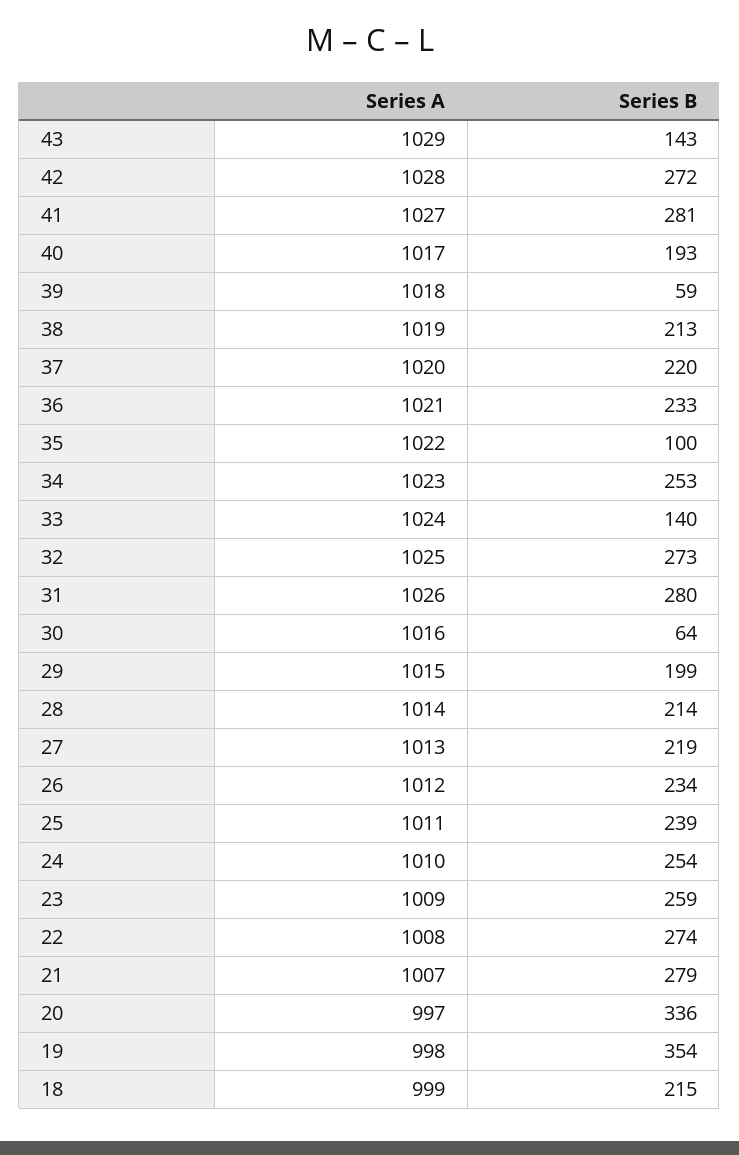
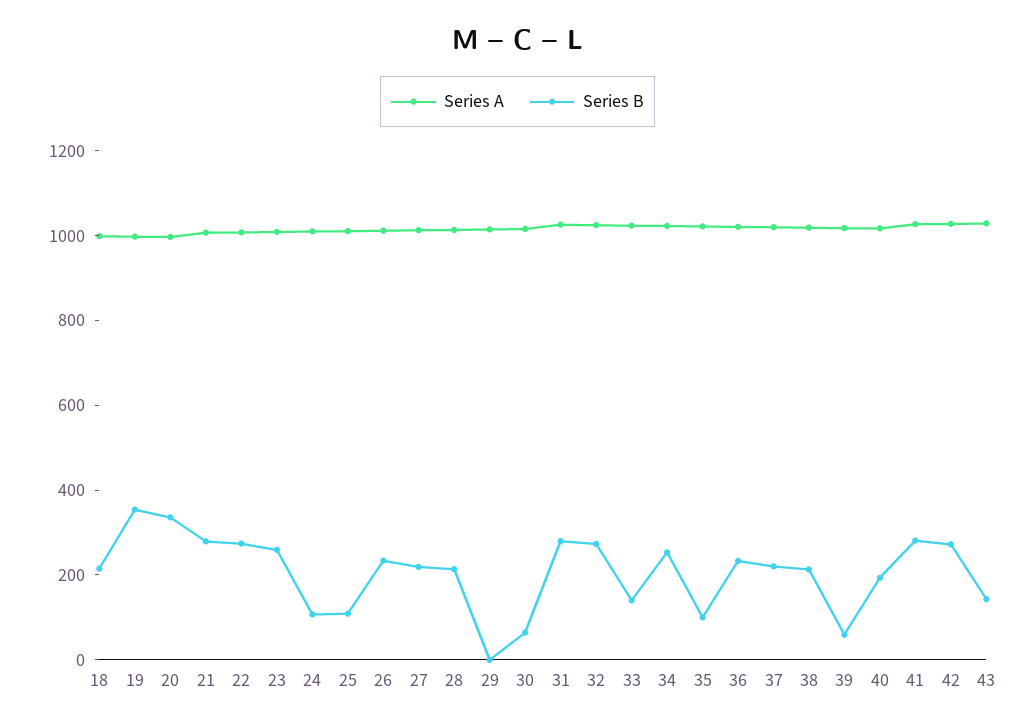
  {
    "Series A": {
      "43": 1029,
      "42": 1028,
      "41": 1027,
      "40": 1017,
      "39": 1018,
      "38": 1019,
      "37": 1020,
      "36": 1021,
      "35": 1022,
      "34": 1023,
      "33": 1024,
      "32": 1025,
      "31": 1026,
      "30": 1016,
      "29": 1015,
      "28": 1014,
      "27": 1013,
      "26": 1012,
      "25": 1011,
      "24": 1010,
      "23": 1009,
      "22": 1008,
      "21": 1007,
      "20": 997,
      "19": 998,
      "18": 999
    },
    "Series B": {
      "43": 143,
      "42": 272,
      "41": 281,
      "40": 193,
      "39": 59,
      "38": 213,
      "37": 220,
      "36": 233,
      "35": 100,
      "34": 253,
      "33": 140,
      "32": 273,
      "31": 280,
      "30": 64,
-     "29": 199,
+     "29": 0,
      "28": 214,
      "27": 219,
      "26": 234,
-     "25": 239,
+     "25": 100,
-     "24": 254,
+     "24": 100,
      "23": 259,
      "22": 274,
      "21": 279,
      "20": 336,
      "19": 354,
      "18": 215
    }
  }

